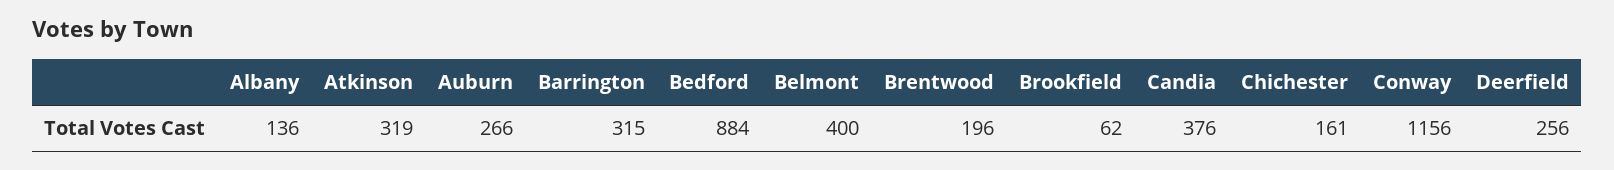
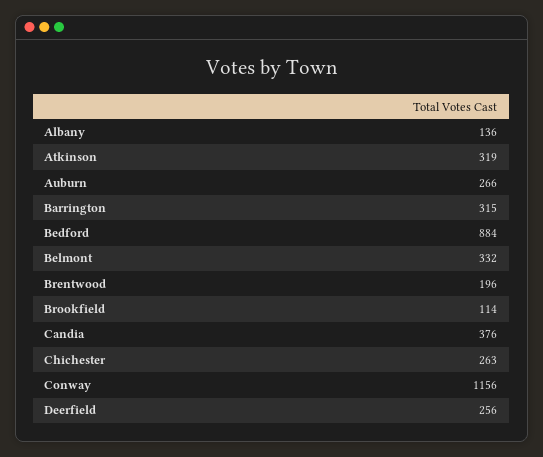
  {
    "Albany": 136,
    "Atkinson": 319,
    "Auburn": 266,
    "Barrington": 315,
    "Bedford": 884,
-   "Belmont": 400,
+   "Belmont": 332,
    "Brentwood": 196,
-   "Brookfield": 62,
+   "Brookfield": 114,
    "Candia": 376,
-   "Chichester": 161,
+   "Chichester": 263,
    "Conway": 1156,
    "Deerfield": 256
  }

